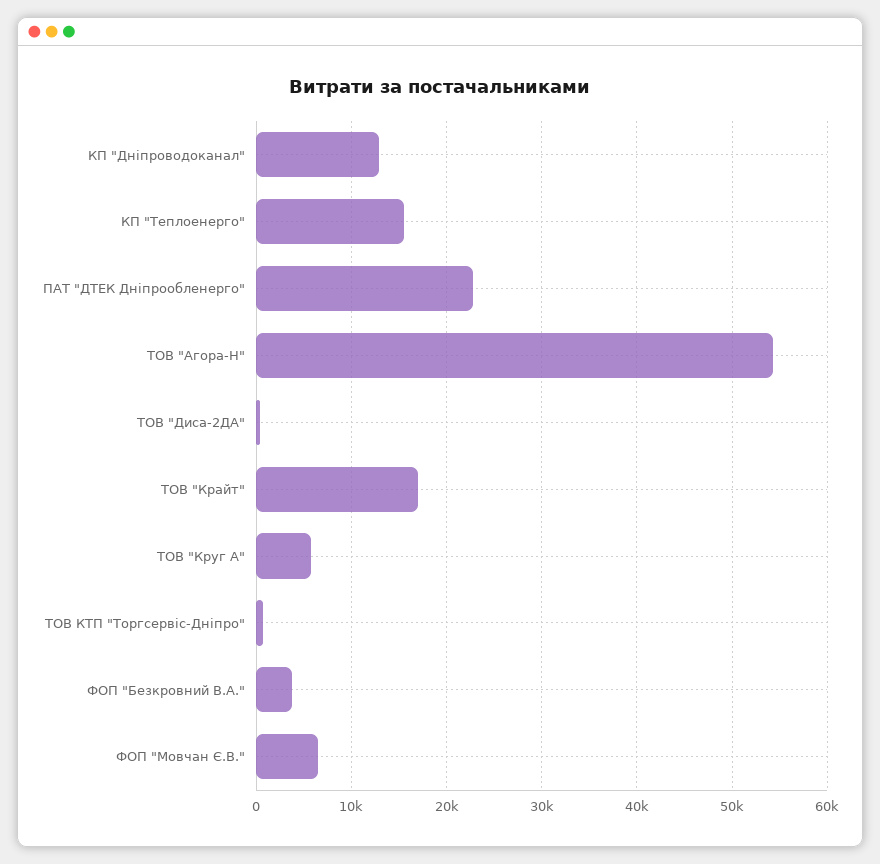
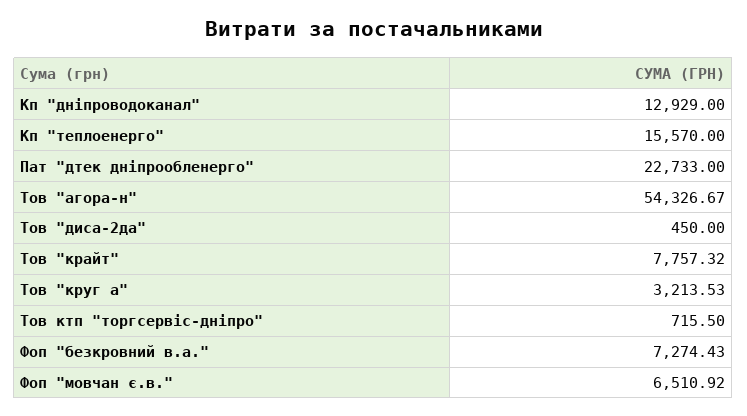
  {
    "КП \"Дніпроводоканал\"": 12929,
    "КП \"Теплоенерго\"": 15570,
    "ПАТ \"ДТЕК Дніпрообленерго\"": 22733,
    "ТОВ \"Агора-Н\"": 54326.67,
    "ТОВ \"Диса-2ДА\"": 450,
-   "ТОВ \"Крайт\"": 17000,
+   "ТОВ \"Крайт\"": 7757.32,
-   "ТОВ \"Круг А\"": 6000,
+   "ТОВ \"Круг А\"": 3213.53,
    "ТОВ КТП \"Торгсервіс-Дніпро\"": 715.5,
-   "ФОП \"Безкровний В.А.\"": 4000,
+   "ФОП \"Безкровний В.А.\"": 7274.43,
    "ФОП \"Мовчан Є.В.\"": 6510.92
  }

